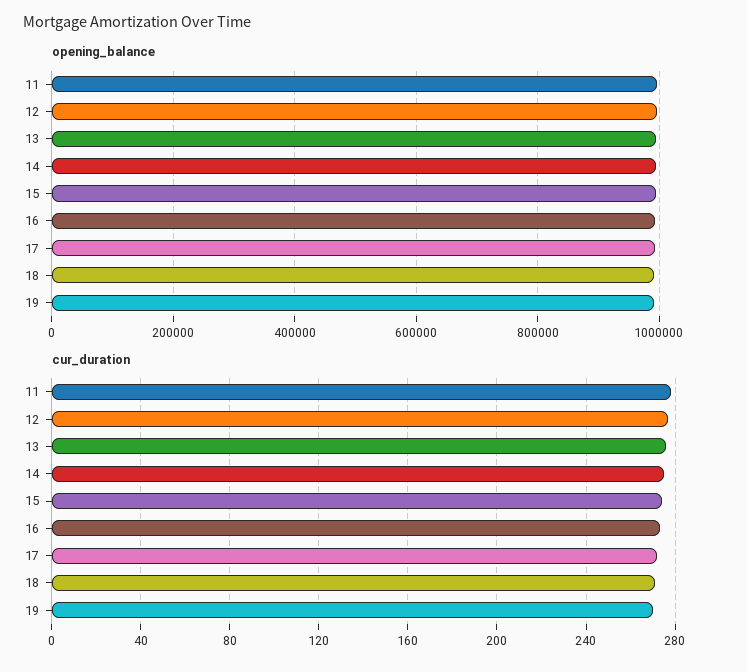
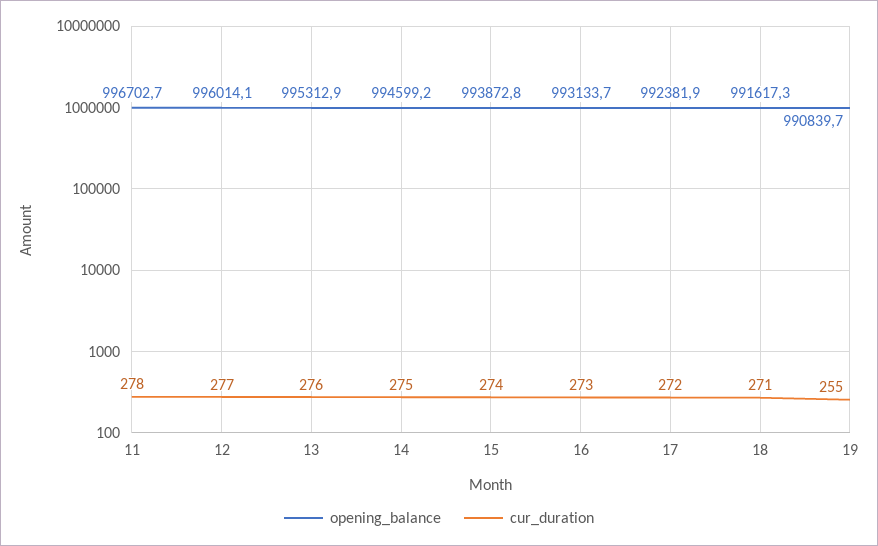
  {
    "opening_balance": {
      "11": 996702.7,
      "12": 996014.1,
      "13": 995312.9,
      "14": 994599.2,
      "15": 993872.8,
      "16": 993133.7,
      "17": 992381.9,
      "18": 991617.3,
      "19": 990839.7
    },
    "cur_duration": {
      "11": 278,
      "12": 277,
      "13": 276,
      "14": 275,
      "15": 274,
      "16": 273,
      "17": 272,
      "18": 271,
-     "19": 270
+     "19": 255
    }
  }

